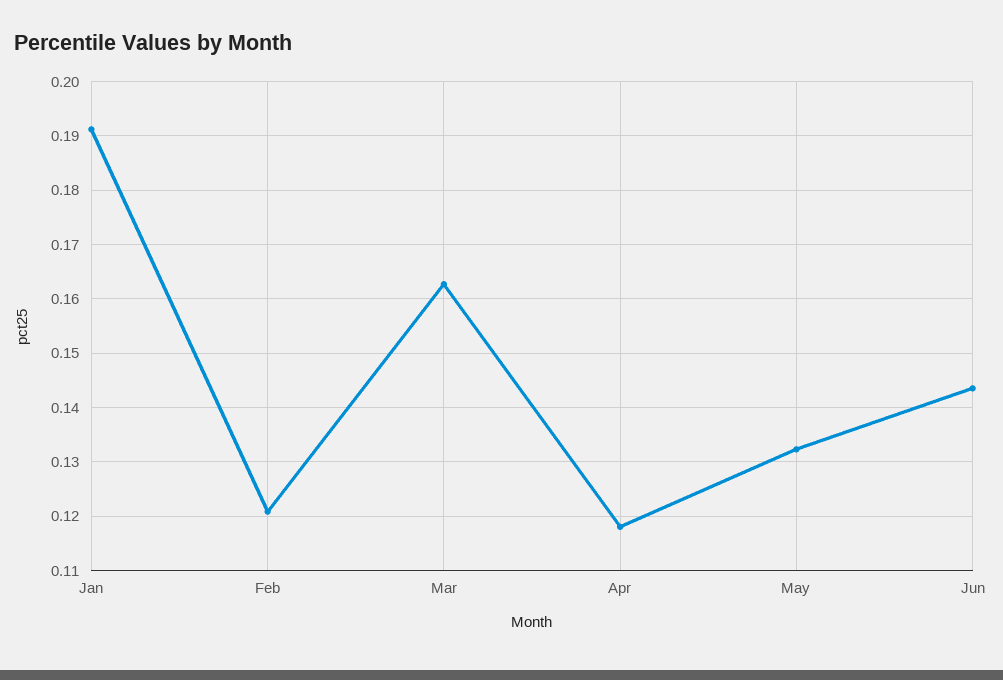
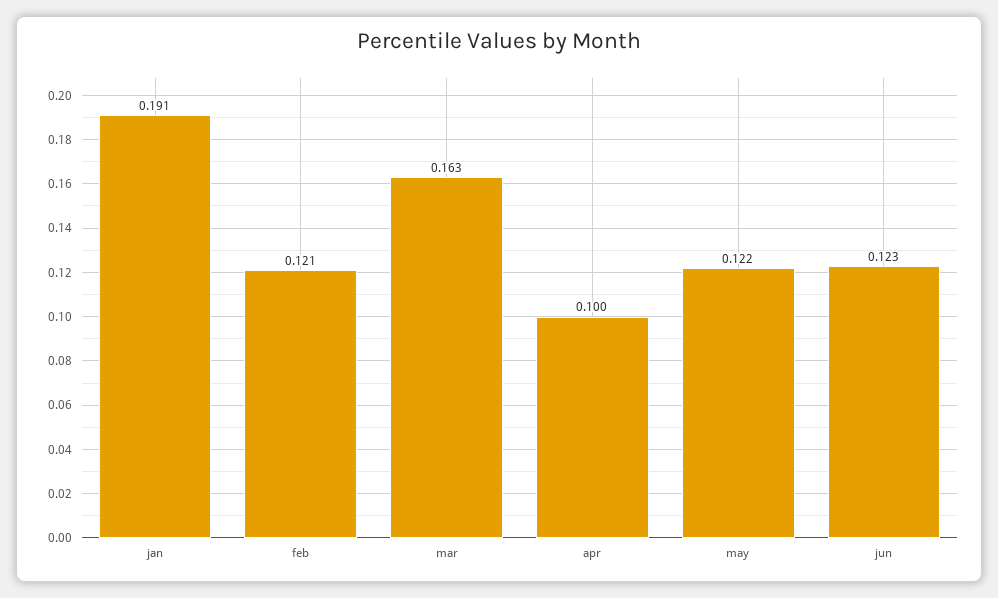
  {
    "Jan": 0.191,
    "Feb": 0.121,
    "Mar": 0.163,
-   "Apr": 0.118,
+   "Apr": 0.1,
-   "May": 0.132,
+   "May": 0.122,
-   "Jun": 0.144
+   "Jun": 0.123
  }

